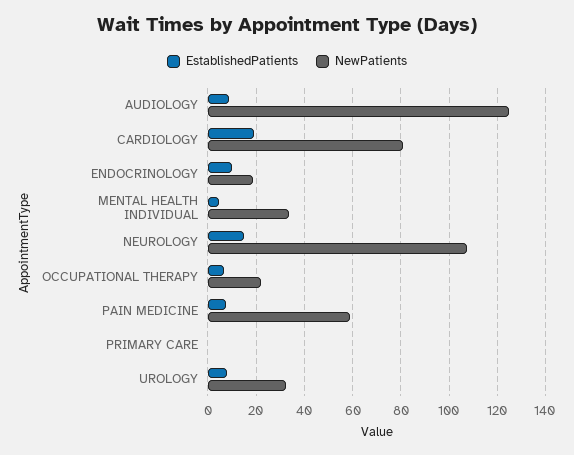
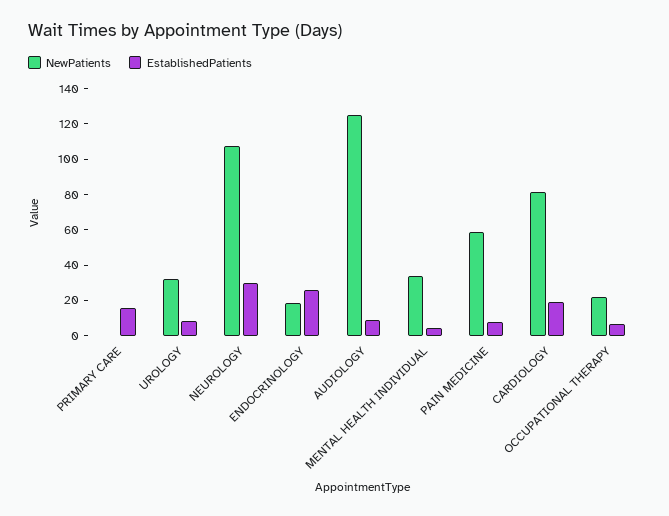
  {
    "EstablishedPatients": {
      "AUDIOLOGY": 7.5,
      "CARDIOLOGY": 20,
-     "ENDOCRINOLOGY": 10,
+     "ENDOCRINOLOGY": 25,
      "MENTAL HEALTH INDIVIDUAL": 5,
-     "NEUROLOGY": 15,
+     "NEUROLOGY": 30,
      "OCCUPATIONAL THERAPY": 7.5,
      "PAIN MEDICINE": 7.5,
-     "PRIMARY CARE": 0,
+     "PRIMARY CARE": 15,
      "UROLOGY": 7.5
    },
    "NewPatients": {
      "AUDIOLOGY": 125,
      "CARDIOLOGY": 80,
      "ENDOCRINOLOGY": 17.5,
      "MENTAL HEALTH INDIVIDUAL": 35,
      "NEUROLOGY": 107.5,
      "OCCUPATIONAL THERAPY": 22.5,
      "PAIN MEDICINE": 60,
      "PRIMARY CARE": 0,
      "UROLOGY": 32.5
    }
  }

